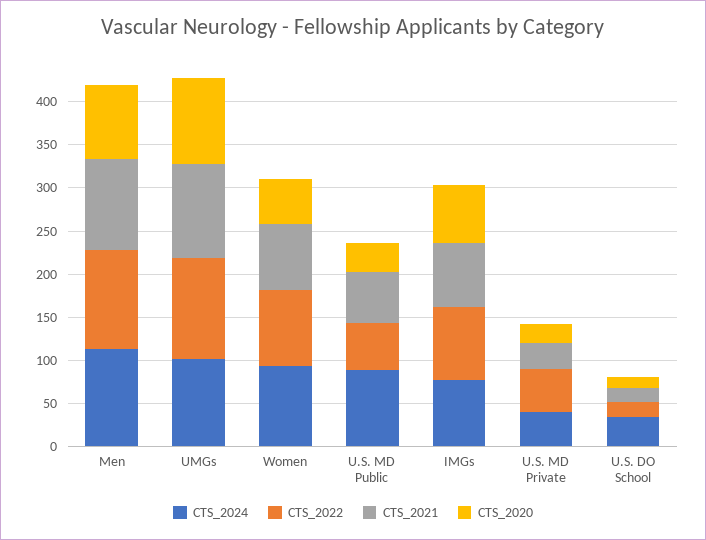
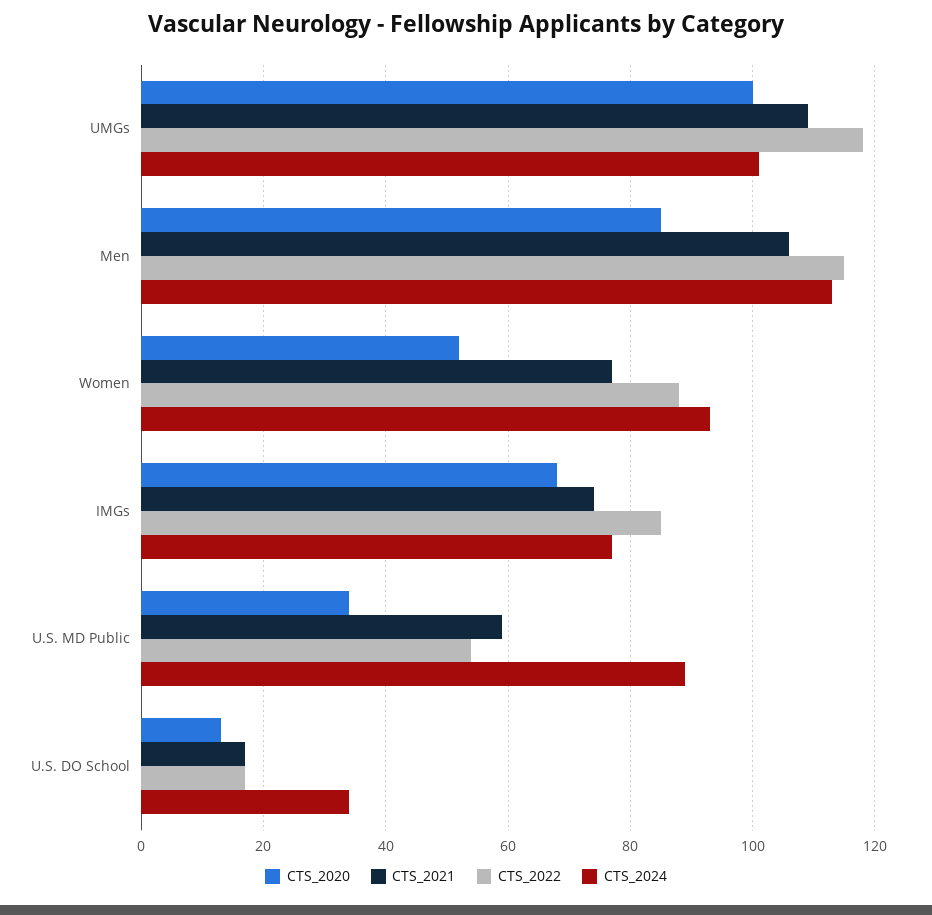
  {
    "CTS_2024": {
      "Men": 115,
      "UMGs": 100,
      "Women": 95,
      "U.S. MD Public": 90,
      "IMGs": 75,
-     "U.S. MD Private": 40,
      "U.S. DO School": 35
    },
    "CTS_2022": {
      "Men": 115,
      "UMGs": 120,
      "Women": 90,
      "U.S. MD Public": 55,
      "IMGs": 85,
-     "U.S. MD Private": 50,
      "U.S. DO School": 15
    },
    "CTS_2021": {
      "Men": 105,
      "UMGs": 110,
      "Women": 75,
      "U.S. MD Public": 60,
      "IMGs": 75,
-     "U.S. MD Private": 30,
      "U.S. DO School": 15
    },
    "CTS_2020": {
      "Men": 85,
      "UMGs": 100,
      "Women": 50,
      "U.S. MD Public": 35,
      "IMGs": 70,
-     "U.S. MD Private": 20,
      "U.S. DO School": 15
    }
  }

